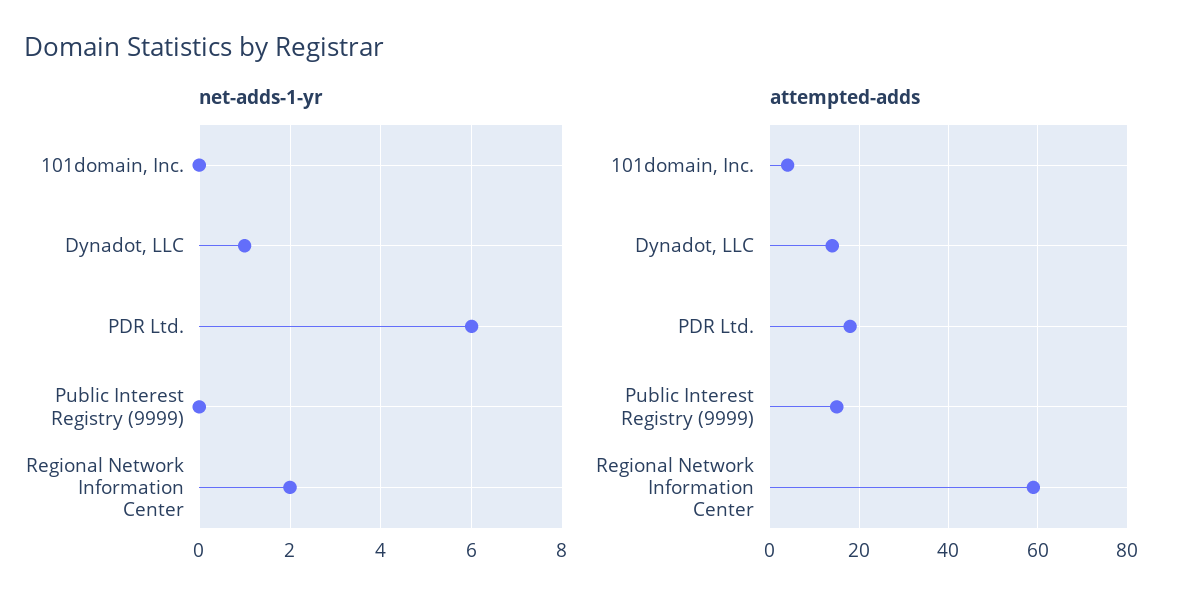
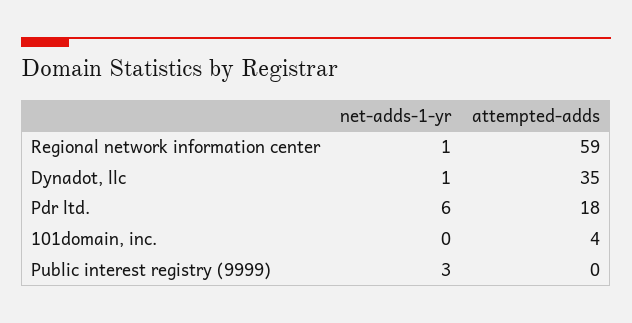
  {
    "net-adds-1-yr": {
      "101domain, Inc.": 0,
      "Dynadot, LLC": 1,
      "PDR Ltd.": 6,
-     "Public Interest Registry (9999)": 0,
+     "Public Interest Registry (9999)": 3,
-     "Regional Network Information Center": 2
+     "Regional Network Information Center": 1
    },
    "attempted-adds": {
      "101domain, Inc.": 4,
-     "Dynadot, LLC": 15,
+     "Dynadot, LLC": 35,
      "PDR Ltd.": 18,
-     "Public Interest Registry (9999)": 15,
+     "Public Interest Registry (9999)": 0,
      "Regional Network Information Center": 59
    }
  }

